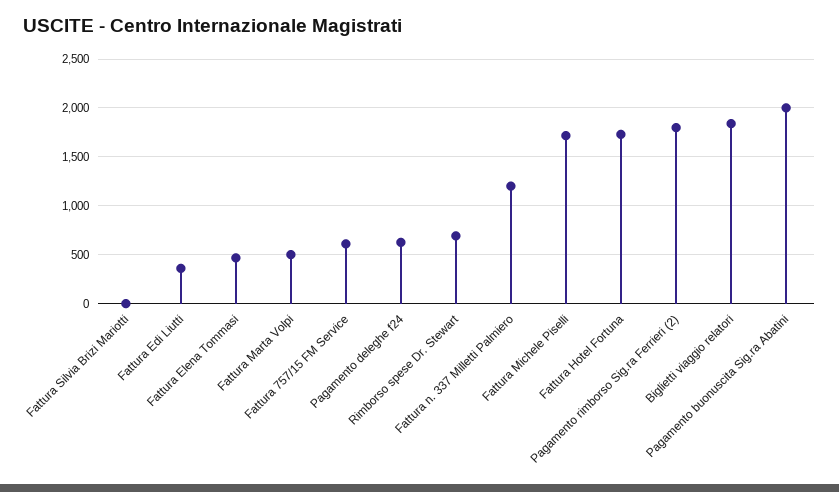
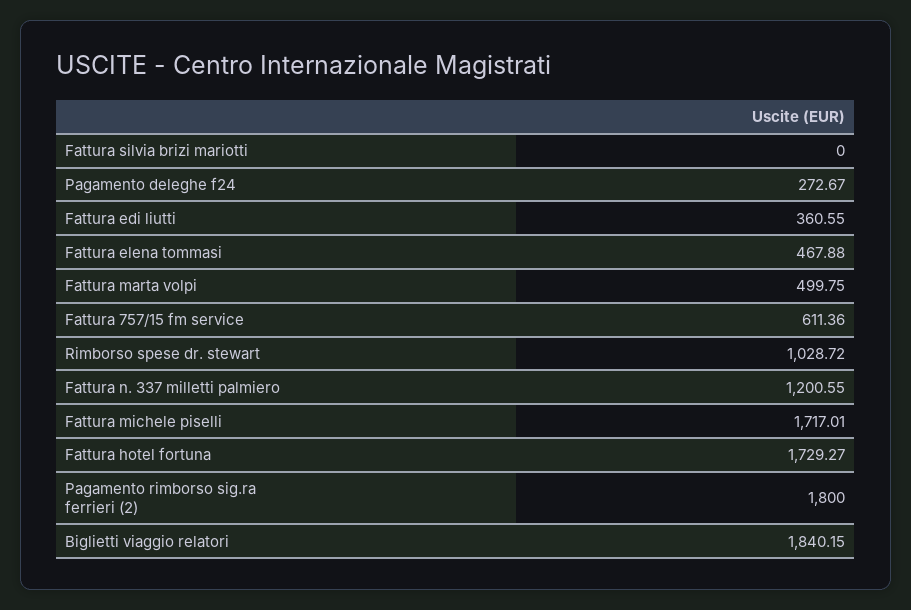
  {
    "Fattura Silvia Brizi Mariotti": 0,
    "Fattura Edi Liutti": 360.55,
    "Fattura Elena Tommasi": 467.88,
    "Fattura Marta Volpi": 499.75,
    "Fattura 757/15 FM Service": 611.36,
-   "Pagamento deleghe f24": 600,
+   "Pagamento deleghe f24": 272.67,
-   "Rimborso spese Dr. Stewart": 700,
+   "Rimborso spese Dr. Stewart": 1028.72,
    "Fattura n. 337 Milletti Palmiero": 1200.55,
    "Fattura Michele Piselli": 1717.01,
    "Fattura Hotel Fortuna": 1729.27,
    "Pagamento rimborso Sig.ra Ferrieri (2)": 1800,
-   "Biglietti viaggio relatori": 1840.15,
+   "Biglietti viaggio relatori": 1840.15
-   "Pagamento buonuscita Sig.ra Abatini": 2000
  }

